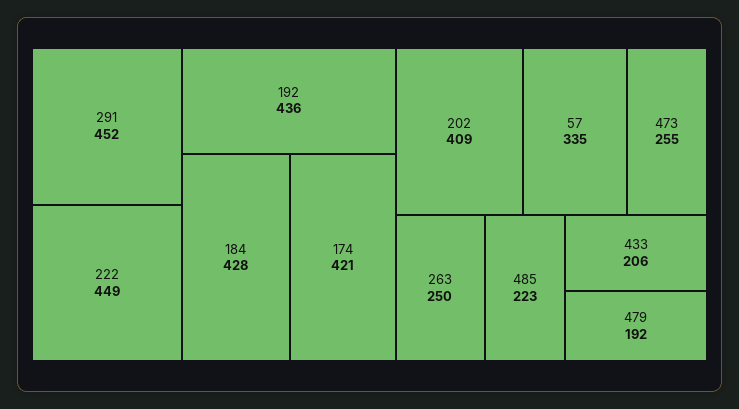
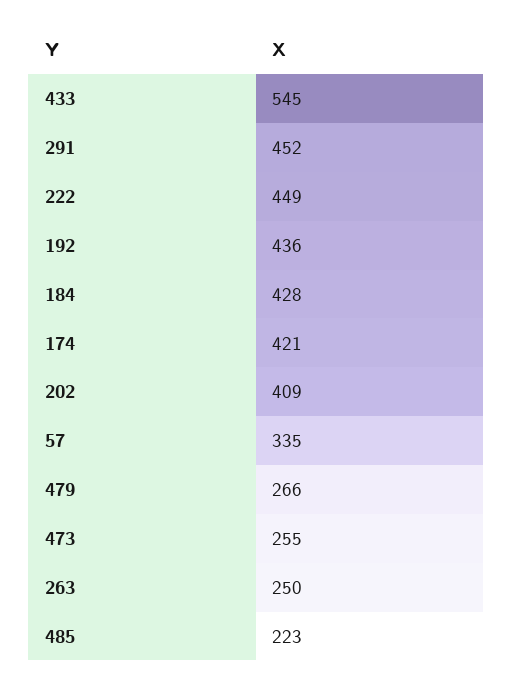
  {
    "291": 452,
    "222": 449,
    "192": 436,
    "184": 428,
    "174": 421,
    "202": 409,
    "57": 335,
    "473": 255,
    "263": 250,
    "485": 223,
-   "433": 206,
+   "433": 545,
-   "479": 192
+   "479": 266
  }

